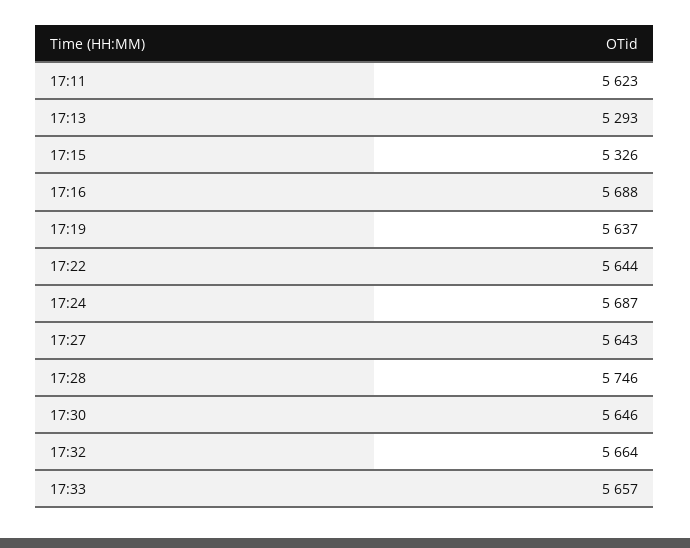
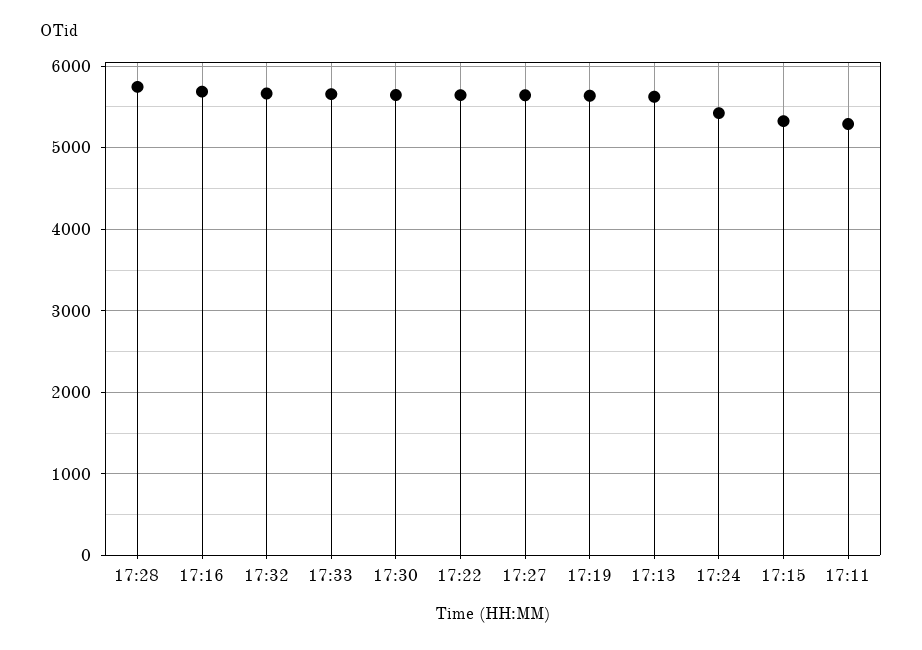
  {
-   "17:11": 5623,
+   "17:11": 5300,
-   "17:13": 5293,
+   "17:13": 5600,
    "17:15": 5326,
    "17:16": 5688,
    "17:19": 5637,
    "17:22": 5644,
-   "17:24": 5687,
+   "17:24": 5400,
    "17:27": 5643,
    "17:28": 5746,
    "17:30": 5646,
    "17:32": 5664,
    "17:33": 5657
  }

